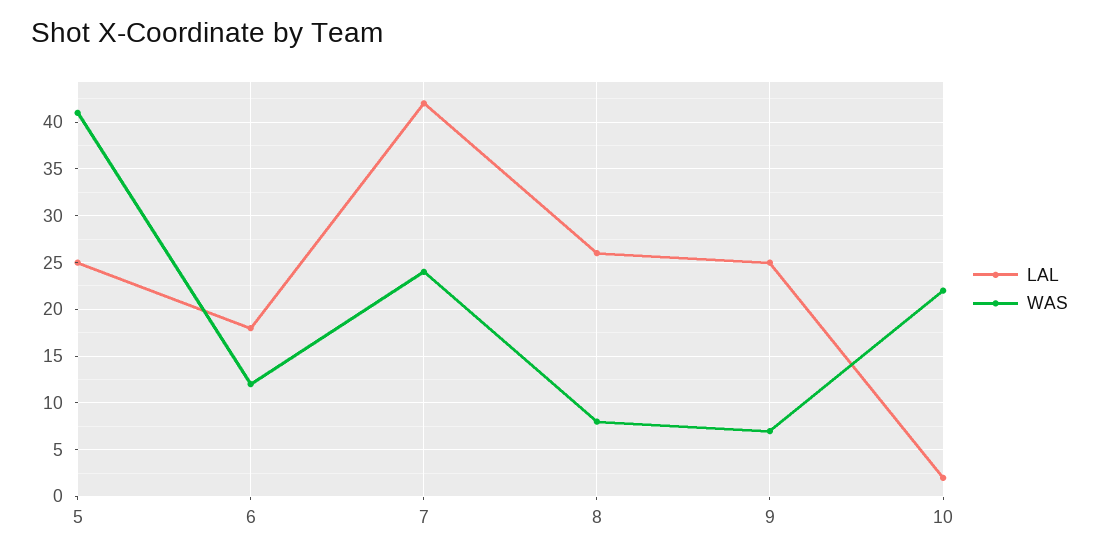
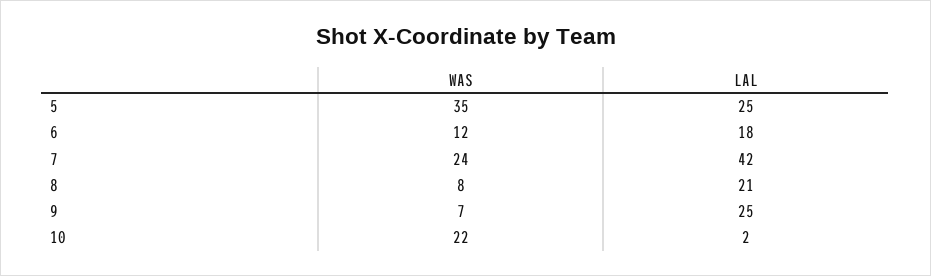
  {
    "LAL": {
      "5": 25,
      "6": 18,
      "7": 42,
-     "8": 26,
+     "8": 21,
      "9": 25,
      "10": 2
    },
    "WAS": {
-     "5": 41,
+     "5": 35,
      "6": 12,
      "7": 24,
      "8": 8,
      "9": 7,
      "10": 22
    }
  }

